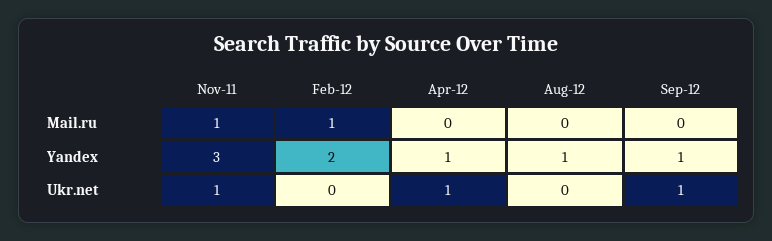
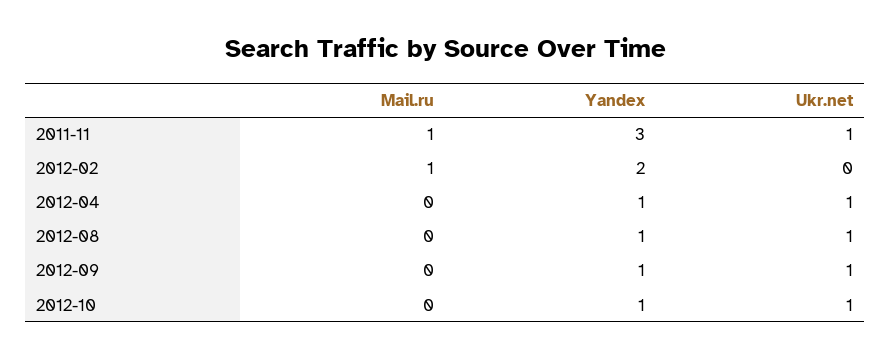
  {
    "Nov-11": {
      "Mail.ru": 1,
      "Yandex": 3,
      "Ukr.net": 1
    },
    "Feb-12": {
      "Mail.ru": 1,
      "Yandex": 2,
      "Ukr.net": 0
    },
    "Apr-12": {
      "Mail.ru": 0,
      "Yandex": 1,
      "Ukr.net": 1
    },
    "Aug-12": {
      "Mail.ru": 0,
      "Yandex": 1,
-     "Ukr.net": 0
+     "Ukr.net": 1
    },
    "Sep-12": {
      "Mail.ru": 0,
      "Yandex": 1,
      "Ukr.net": 1
-   }
+   },
+   "2012-10": {
+     "Mail.ru": 0,
+     "Yandex": 1,
+     "Ukr.net": 1
+   }
  }

